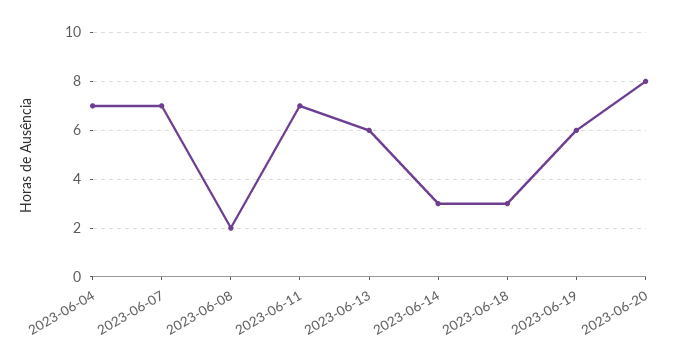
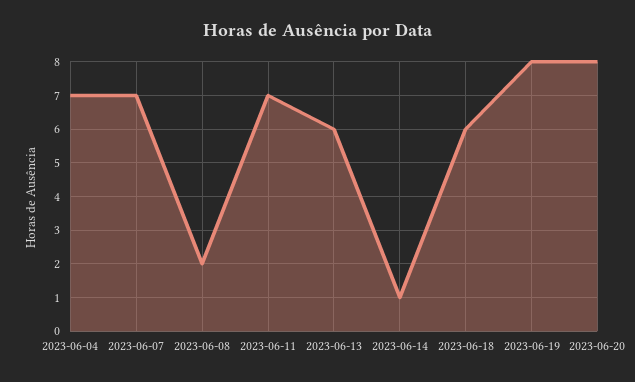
  {
    "2023-06-04": 7,
    "2023-06-07": 7,
    "2023-06-08": 2,
    "2023-06-11": 7,
    "2023-06-13": 6,
-   "2023-06-14": 3,
+   "2023-06-14": 1,
-   "2023-06-18": 3,
+   "2023-06-18": 6,
-   "2023-06-19": 6,
+   "2023-06-19": 8,
    "2023-06-20": 8
  }

